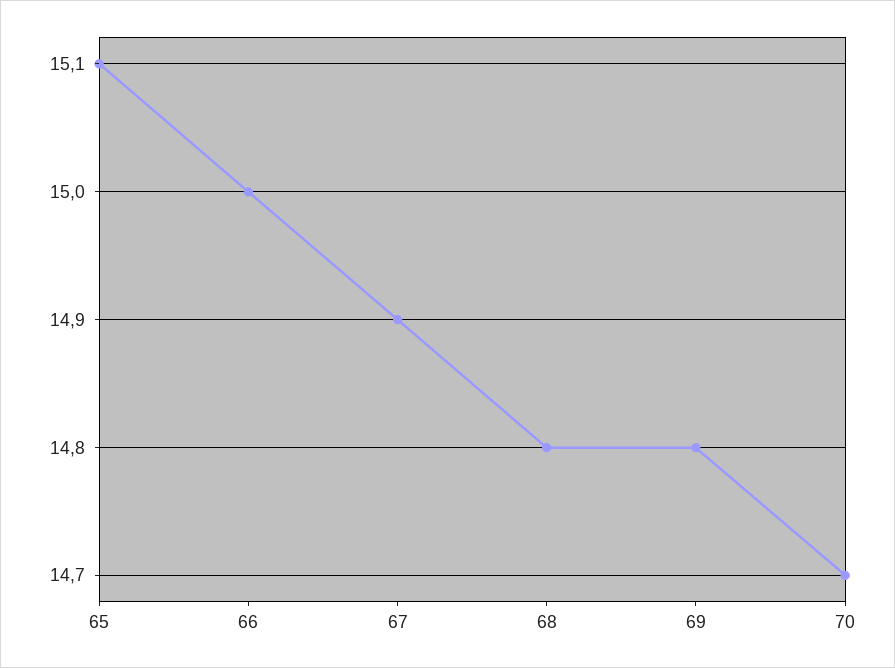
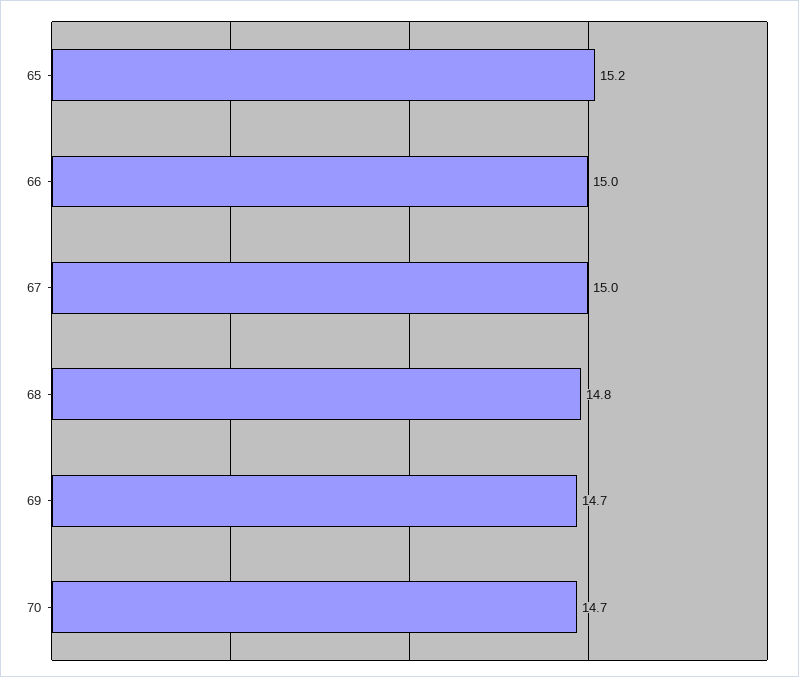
  {
-   "65": 15.1,
+   "65": 15.2,
    "66": 15,
-   "67": 14.9,
+   "67": 15,
    "68": 14.8,
-   "69": 14.8,
+   "69": 14.7,
    "70": 14.7
  }

